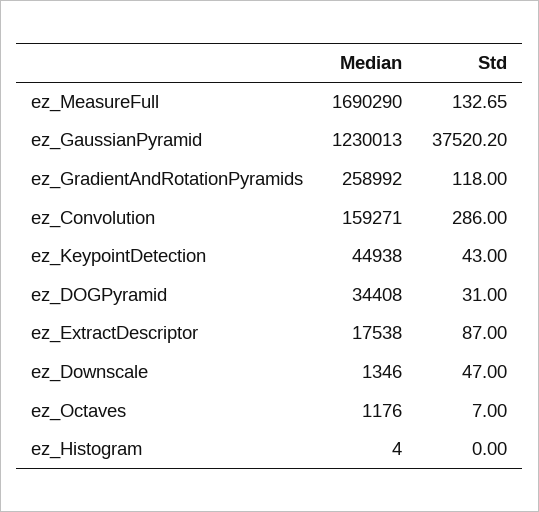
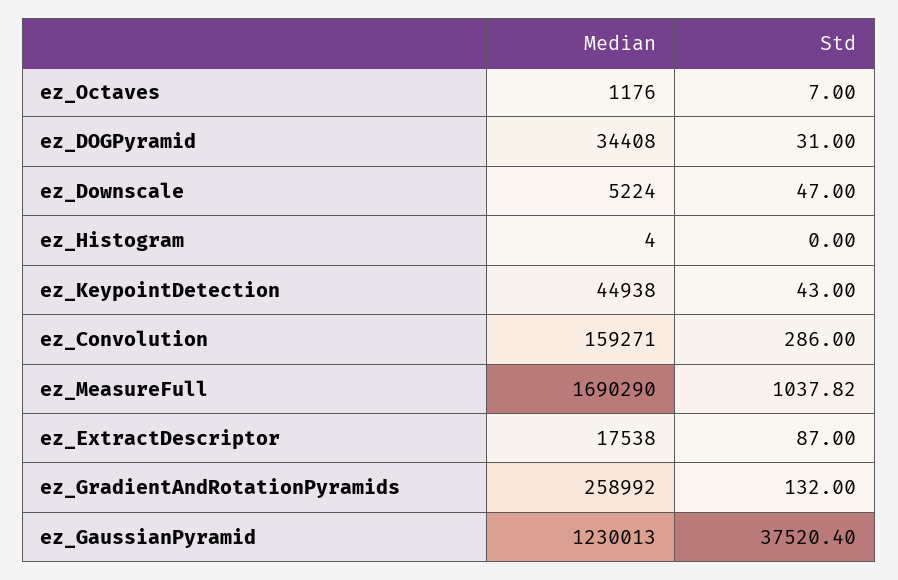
  {
    "Median": {
      "ez_MeasureFull": 1690290,
      "ez_GaussianPyramid": 1230013,
      "ez_GradientAndRotationPyramids": 258992,
      "ez_Convolution": 159271,
      "ez_KeypointDetection": 44938,
      "ez_DOGPyramid": 34408,
      "ez_ExtractDescriptor": 17538,
-     "ez_Downscale": 1346,
+     "ez_Downscale": 5224,
      "ez_Octaves": 1176,
      "ez_Histogram": 4
    },
    "Std": {
-     "ez_MeasureFull": 132.65,
+     "ez_MeasureFull": 1037.82,
-     "ez_GaussianPyramid": 37520.2,
+     "ez_GaussianPyramid": 37520.4,
-     "ez_GradientAndRotationPyramids": 118,
+     "ez_GradientAndRotationPyramids": 132,
      "ez_Convolution": 286,
      "ez_KeypointDetection": 43,
      "ez_DOGPyramid": 31,
      "ez_ExtractDescriptor": 87,
      "ez_Downscale": 47,
      "ez_Octaves": 7,
      "ez_Histogram": 0
    }
  }

